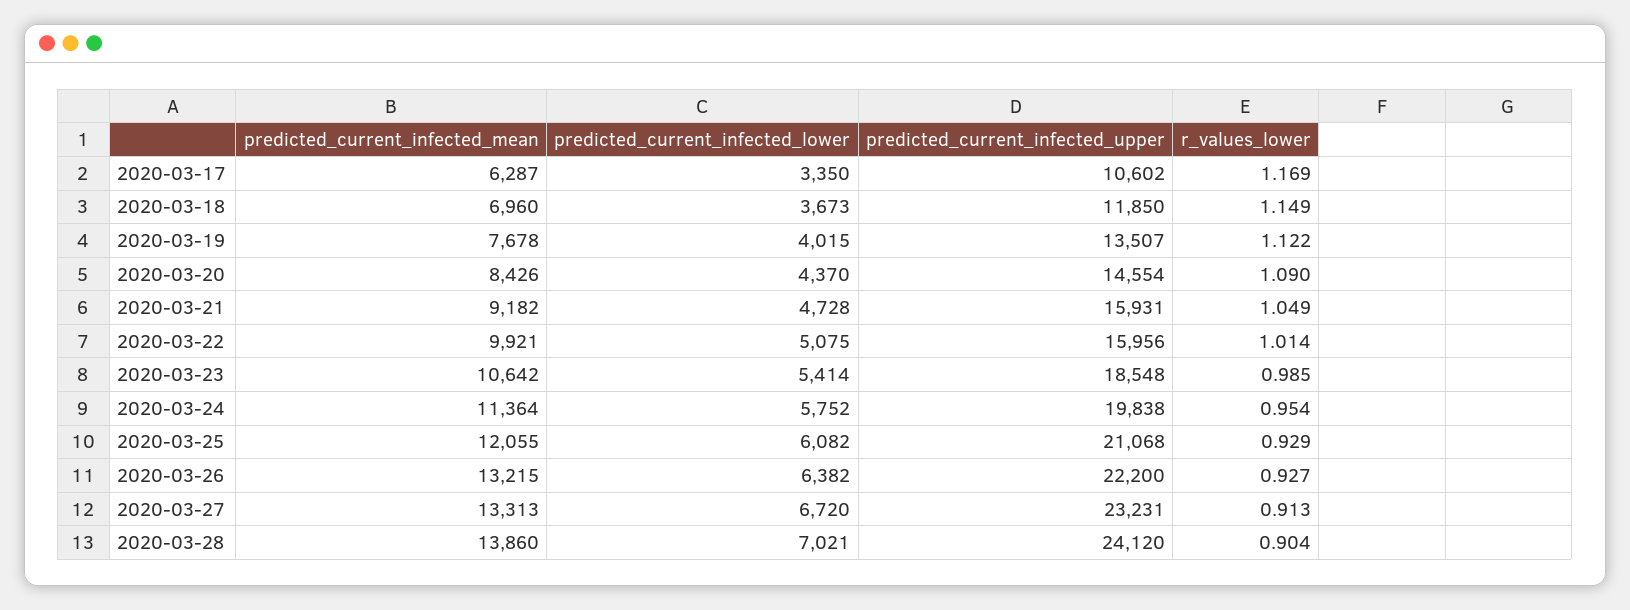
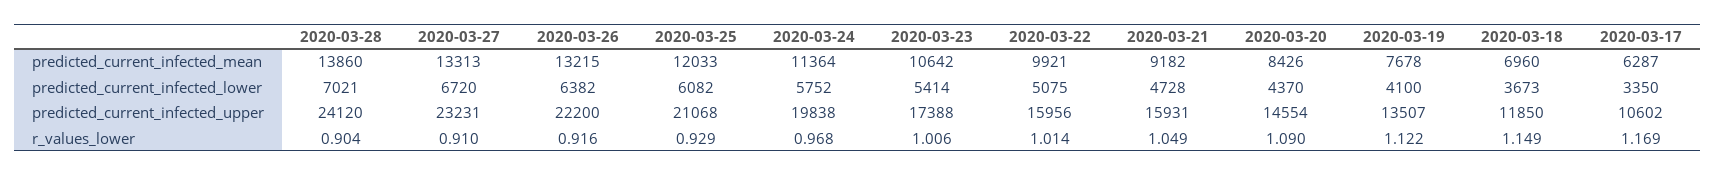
  {
    "predicted_current_infected_mean": {
      "2020-03-17": 6287,
      "2020-03-18": 6960,
      "2020-03-19": 7678,
      "2020-03-20": 8426,
      "2020-03-21": 9182,
      "2020-03-22": 9921,
      "2020-03-23": 10642,
      "2020-03-24": 11364,
-     "2020-03-25": 12055,
+     "2020-03-25": 12033,
      "2020-03-26": 13215,
      "2020-03-27": 13313,
      "2020-03-28": 13860
    },
    "predicted_current_infected_lower": {
      "2020-03-17": 3350,
      "2020-03-18": 3673,
-     "2020-03-19": 4015,
+     "2020-03-19": 4100,
      "2020-03-20": 4370,
      "2020-03-21": 4728,
      "2020-03-22": 5075,
      "2020-03-23": 5414,
      "2020-03-24": 5752,
      "2020-03-25": 6082,
      "2020-03-26": 6382,
      "2020-03-27": 6720,
      "2020-03-28": 7021
    },
    "predicted_current_infected_upper": {
      "2020-03-17": 10602,
      "2020-03-18": 11850,
      "2020-03-19": 13507,
      "2020-03-20": 14554,
      "2020-03-21": 15931,
      "2020-03-22": 15956,
-     "2020-03-23": 18548,
+     "2020-03-23": 17388,
      "2020-03-24": 19838,
      "2020-03-25": 21068,
      "2020-03-26": 22200,
      "2020-03-27": 23231,
      "2020-03-28": 24120
    },
    "r_values_lower": {
      "2020-03-17": 1.169,
      "2020-03-18": 1.149,
      "2020-03-19": 1.122,
      "2020-03-20": 1.09,
      "2020-03-21": 1.049,
      "2020-03-22": 1.014,
-     "2020-03-23": 0.985,
+     "2020-03-23": 1.006,
-     "2020-03-24": 0.954,
+     "2020-03-24": 0.968,
      "2020-03-25": 0.929,
-     "2020-03-26": 0.927,
+     "2020-03-26": 0.916,
-     "2020-03-27": 0.913,
+     "2020-03-27": 0.91,
      "2020-03-28": 0.904
    }
  }

